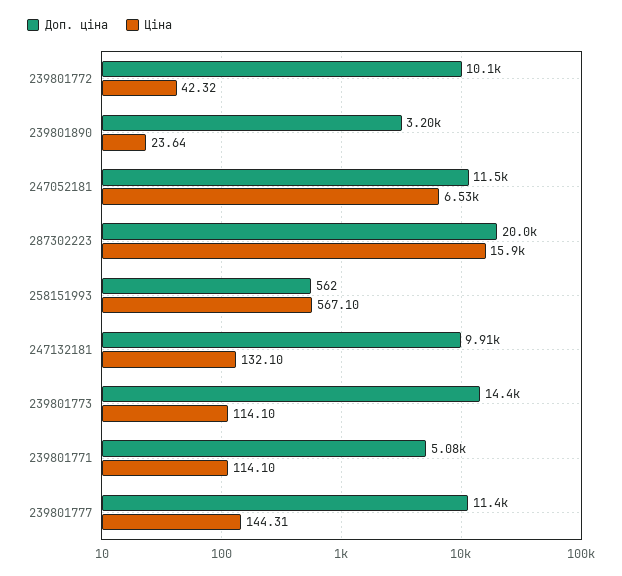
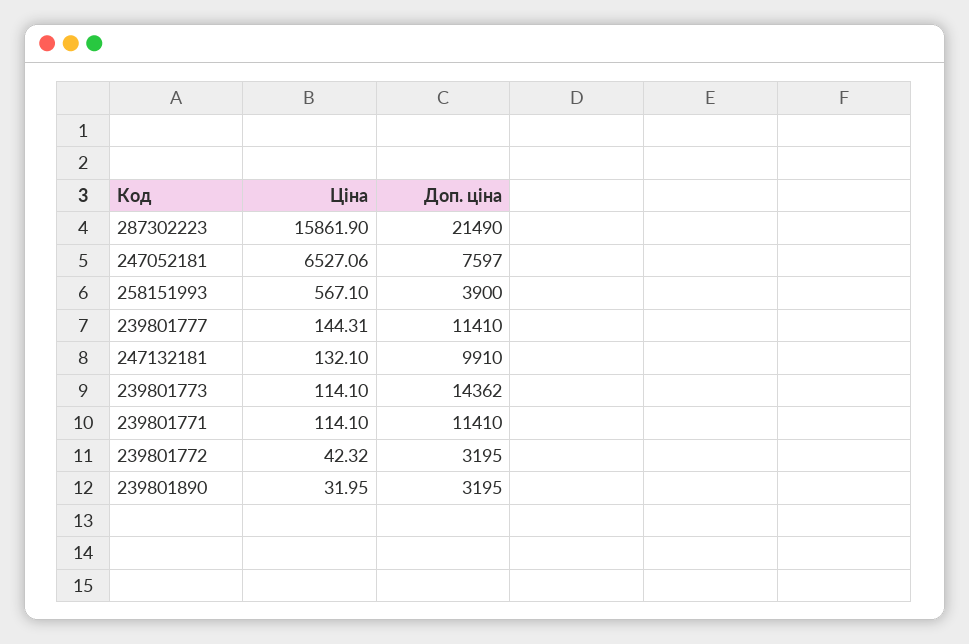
  {
    "Доп. ціна": {
-     "239801772": 10100,
+     "239801772": 3195,
      "239801890": 3195,
-     "247052181": 11500,
+     "247052181": 7597,
-     "287302223": 20000,
+     "287302223": 21490,
-     "258151993": 562,
+     "258151993": 3900,
      "247132181": 9910,
      "239801773": 14362,
-     "239801771": 5080,
+     "239801771": 11410,
      "239801777": 11410
    },
    "Ціна": {
      "239801772": 42.32,
-     "239801890": 23.64,
+     "239801890": 31.95,
      "247052181": 6527.06,
      "287302223": 15861.9,
      "258151993": 567.1,
      "247132181": 132.1,
      "239801773": 114.1,
      "239801771": 114.1,
      "239801777": 144.31
    }
  }

